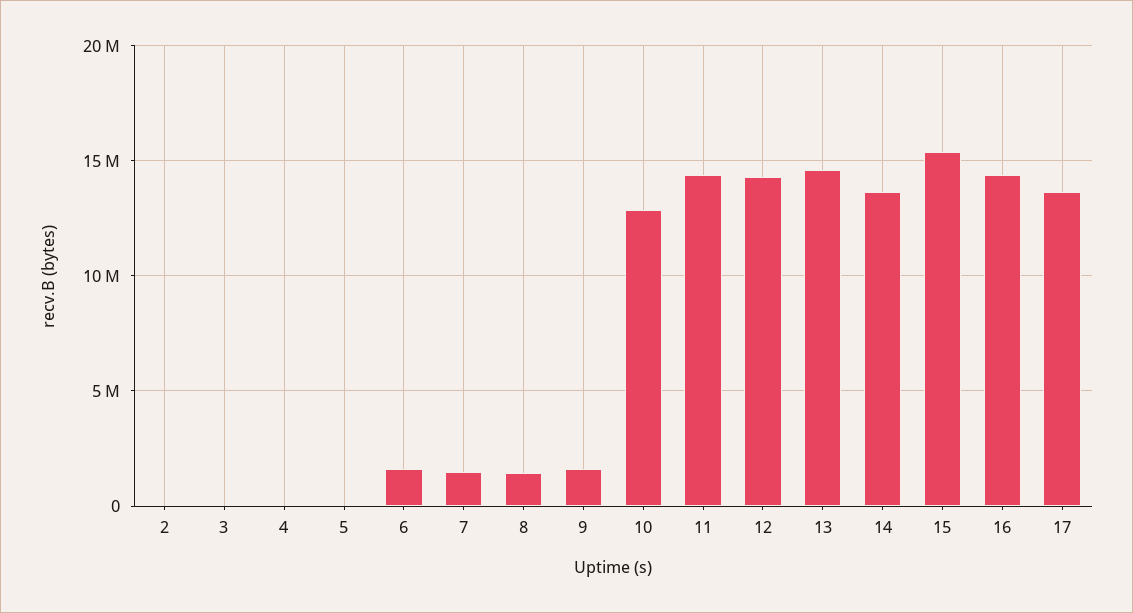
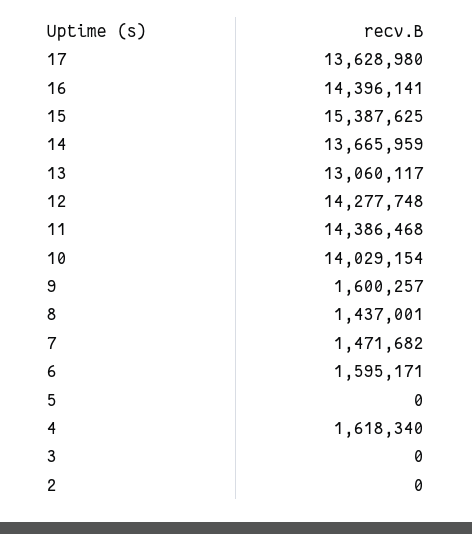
  {
    "2": 0,
    "3": 0,
-   "4": 0,
+   "4": 1618340,
    "5": 0,
    "6": 1595171,
    "7": 1471682,
    "8": 1437001,
    "9": 1600257,
-   "10": 13000000,
+   "10": 14029154,
    "11": 14386468,
    "12": 14277748,
-   "13": 14500000,
+   "13": 13060117,
    "14": 13665959,
    "15": 15387625,
    "16": 14396141,
    "17": 13628980
  }

